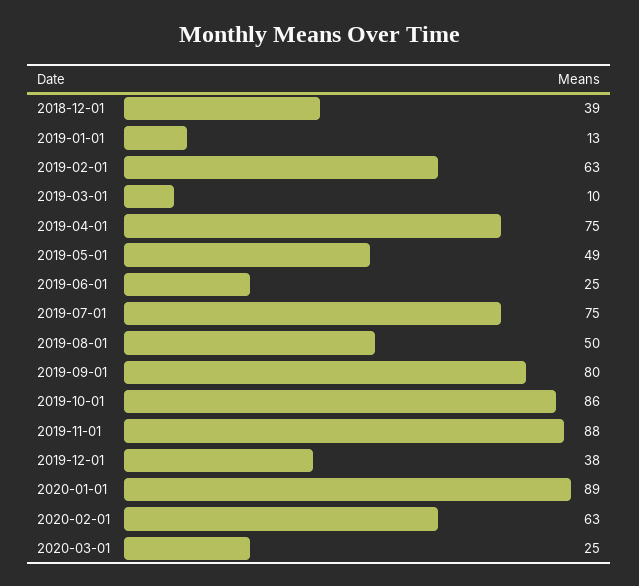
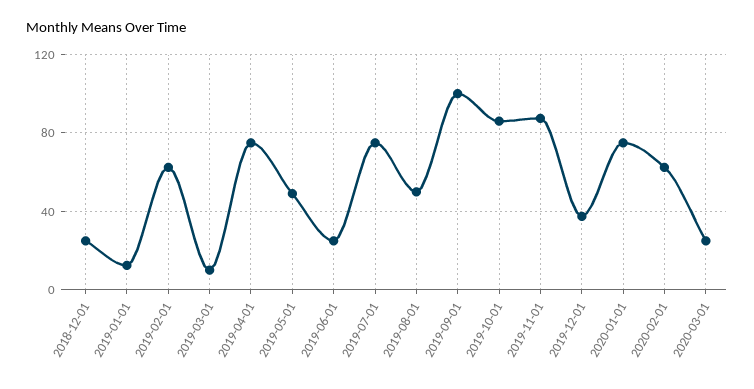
  {
-   "2018-12-01": 39,
+   "2018-12-01": 25,
    "2019-01-01": 13,
    "2019-02-01": 63,
    "2019-03-01": 10,
    "2019-04-01": 75,
    "2019-05-01": 49,
    "2019-06-01": 25,
    "2019-07-01": 75,
    "2019-08-01": 50,
-   "2019-09-01": 80,
+   "2019-09-01": 100,
    "2019-10-01": 86,
    "2019-11-01": 88,
    "2019-12-01": 38,
-   "2020-01-01": 89,
+   "2020-01-01": 75,
    "2020-02-01": 63,
    "2020-03-01": 25
  }

